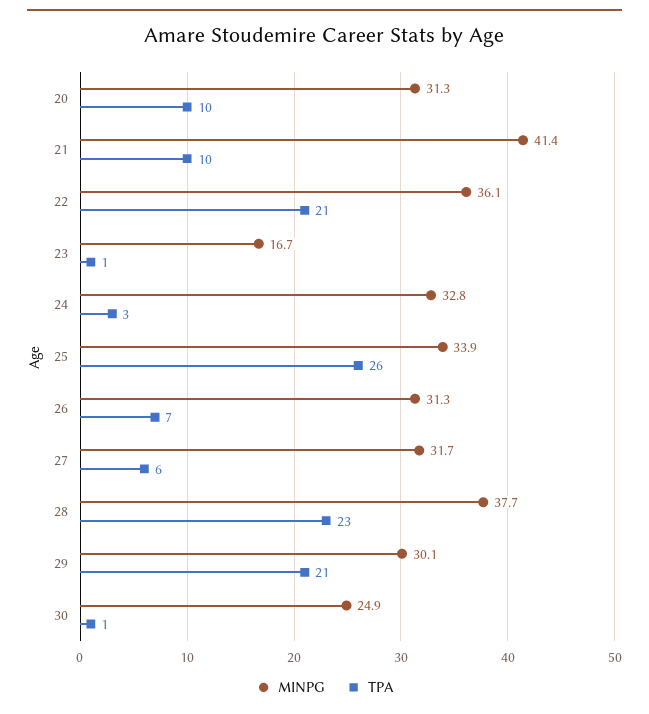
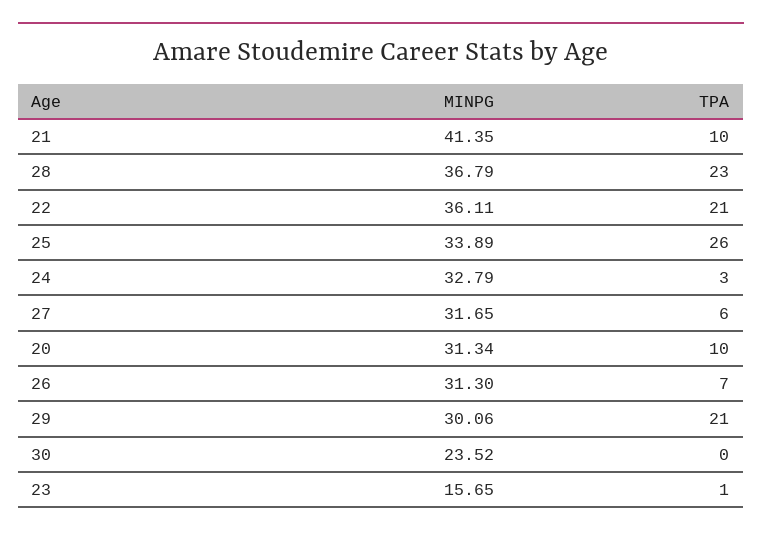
  {
    "MINPG": {
      "20": 31.34,
      "21": 41.35,
      "22": 36.11,
-     "23": 16.7,
+     "23": 15.65,
      "24": 32.79,
      "25": 33.89,
      "26": 31.3,
      "27": 31.65,
-     "28": 37.7,
+     "28": 36.79,
      "29": 30.06,
-     "30": 24.9
+     "30": 23.52
    },
    "TPA": {
      "20": 10,
      "21": 10,
      "22": 21,
      "23": 1,
      "24": 3,
      "25": 26,
      "26": 7,
      "27": 6,
      "28": 23,
      "29": 21,
-     "30": 1
+     "30": 0
    }
  }

